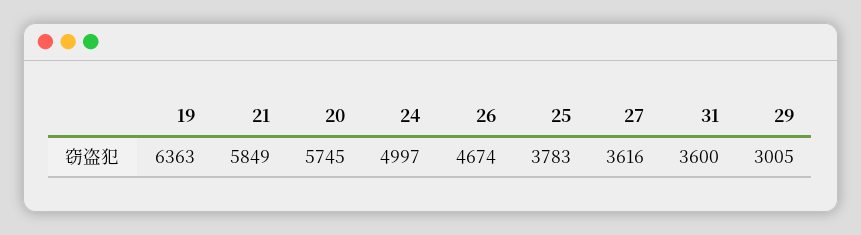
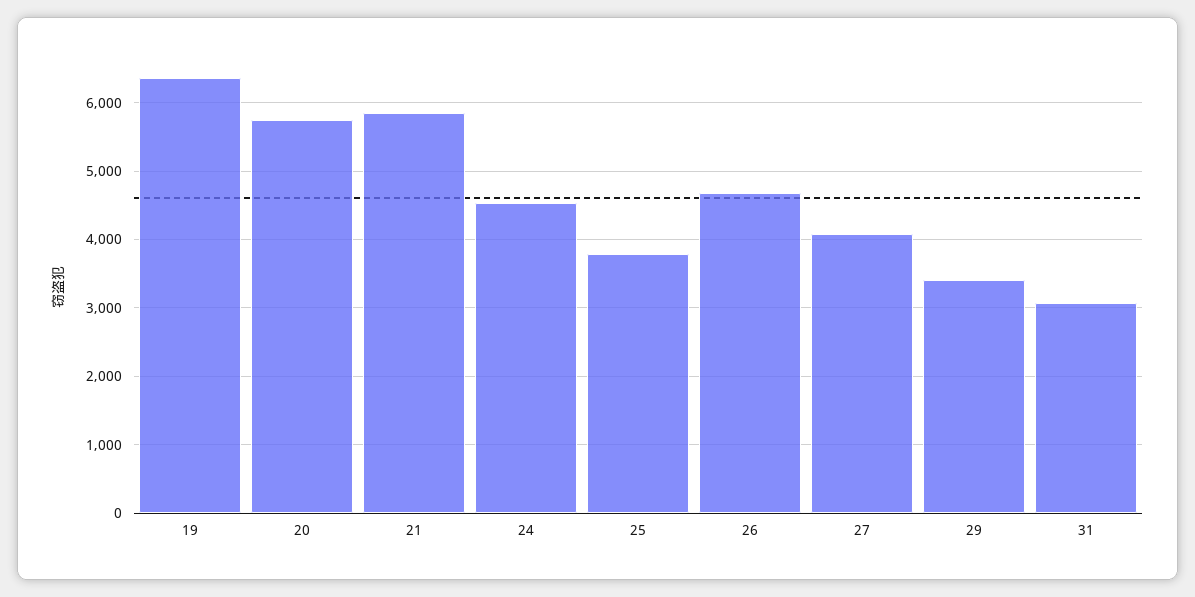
  {
    "19": 6363,
    "21": 5849,
    "20": 5745,
-   "24": 4997,
+   "24": 4500,
    "26": 4674,
    "25": 3783,
-   "27": 3616,
+   "27": 4100,
-   "31": 3600,
+   "31": 3100,
-   "29": 3005
+   "29": 3400
  }

